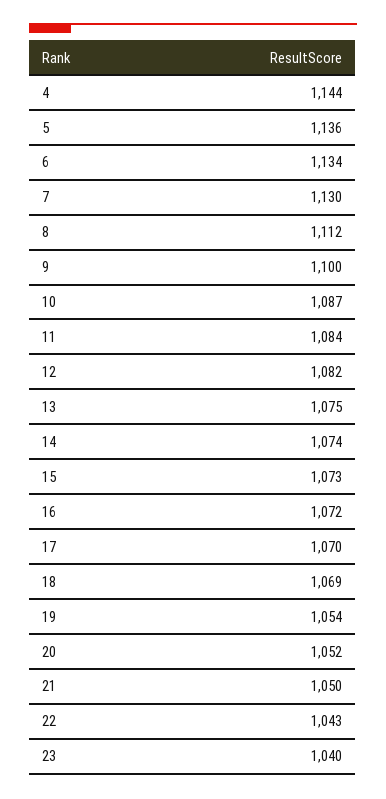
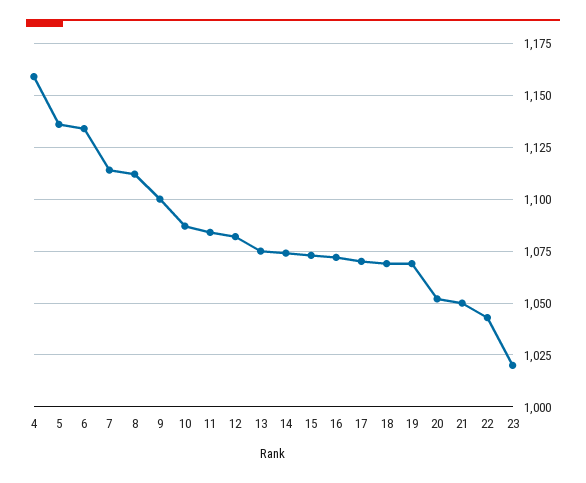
  {
-   "4": 1144,
+   "4": 1160,
    "5": 1136,
    "6": 1134,
-   "7": 1130,
+   "7": 1115,
    "8": 1112,
    "9": 1100,
    "10": 1087,
    "11": 1084,
    "12": 1082,
    "13": 1075,
    "14": 1074,
    "15": 1073,
    "16": 1072,
    "17": 1070,
    "18": 1069,
-   "19": 1054,
+   "19": 1070,
    "20": 1052,
    "21": 1050,
    "22": 1043,
-   "23": 1040
+   "23": 1020
  }

